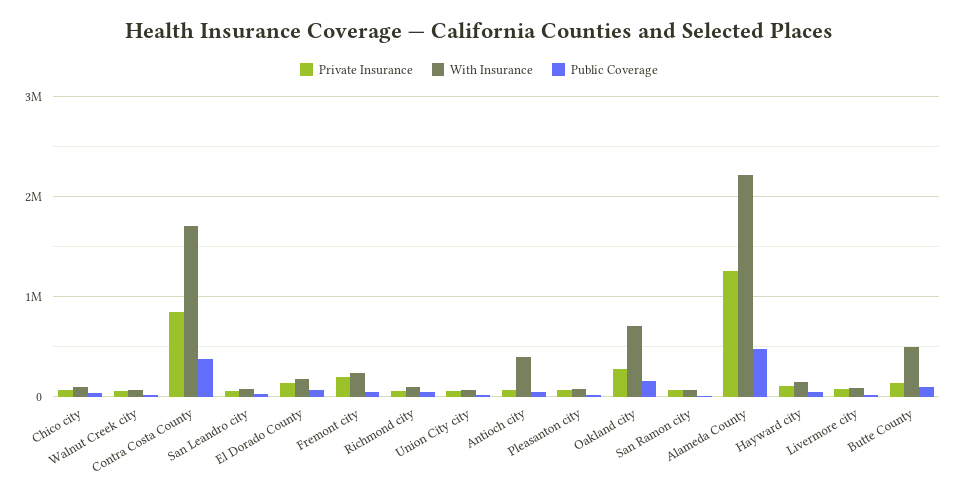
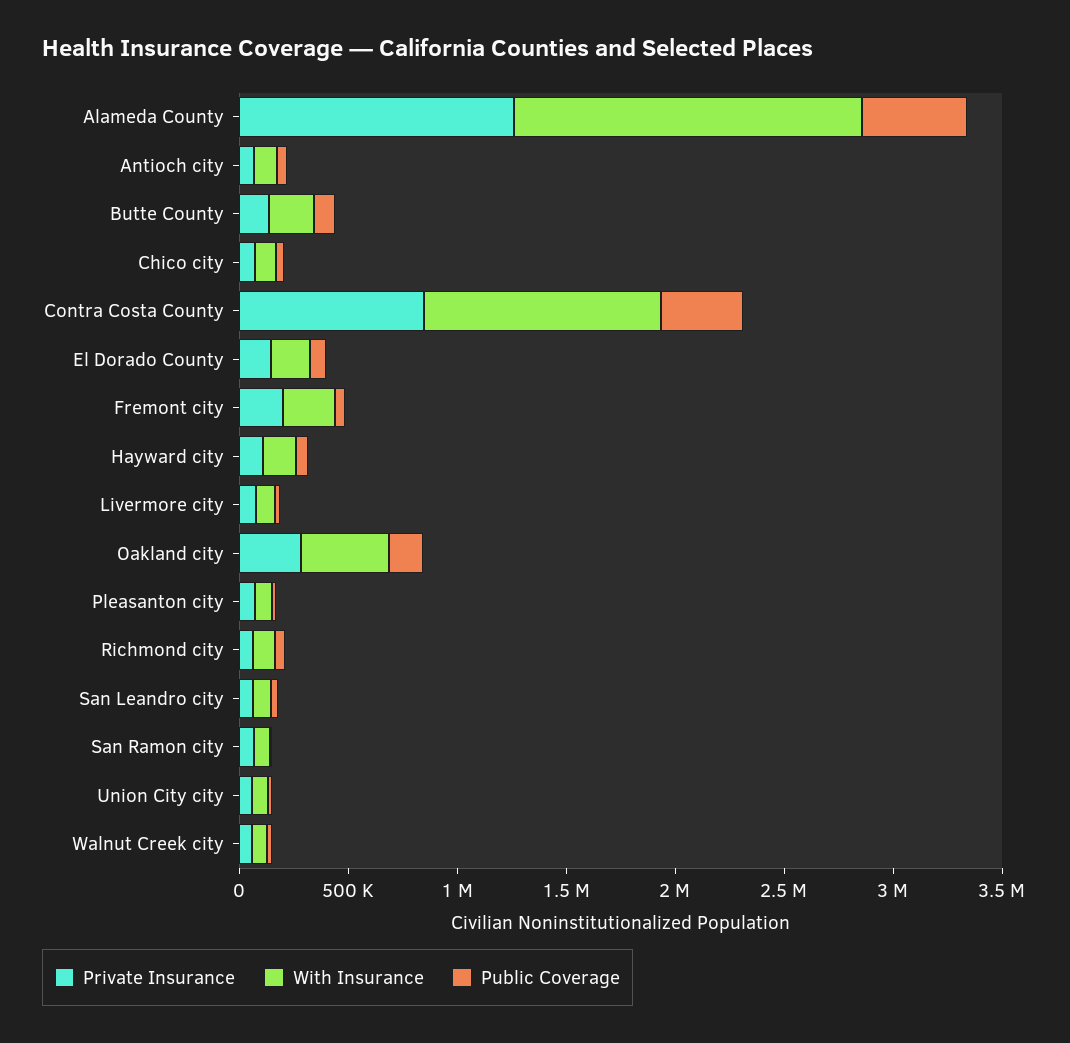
  {
    "Private Insurance": {
      "Chico city": 100000,
      "Walnut Creek city": 100000,
      "Contra Costa County": 800000,
      "San Leandro city": 100000,
      "El Dorado County": 100000,
      "Fremont city": 200000,
      "Richmond city": 100000,
      "Union City city": 100000,
      "Antioch city": 100000,
      "Pleasanton city": 100000,
      "Oakland city": 300000,
      "San Ramon city": 100000,
      "Alameda County": 1300000,
      "Hayward city": 100000,
      "Livermore city": 100000,
      "Butte County": 100000
    },
    "With Insurance": {
      "Chico city": 100000,
      "Walnut Creek city": 100000,
-     "Contra Costa County": 1700000,
+     "Contra Costa County": 1100000,
      "San Leandro city": 100000,
      "El Dorado County": 200000,
      "Fremont city": 200000,
      "Richmond city": 100000,
      "Union City city": 100000,
-     "Antioch city": 400000,
+     "Antioch city": 100000,
      "Pleasanton city": 100000,
-     "Oakland city": 700000,
+     "Oakland city": 400000,
      "San Ramon city": 100000,
-     "Alameda County": 2200000,
+     "Alameda County": 1600000,
      "Hayward city": 200000,
      "Livermore city": 100000,
-     "Butte County": 500000
+     "Butte County": 200000
    },
    "Public Coverage": {
      "Chico city": 0,
      "Walnut Creek city": 0,
      "Contra Costa County": 400000,
      "San Leandro city": 0,
      "El Dorado County": 100000,
      "Fremont city": 0,
      "Richmond city": 0,
      "Union City city": 0,
      "Antioch city": 0,
      "Pleasanton city": 0,
      "Oakland city": 200000,
      "San Ramon city": 0,
      "Alameda County": 500000,
      "Hayward city": 100000,
      "Livermore city": 0,
      "Butte County": 100000
    }
  }

